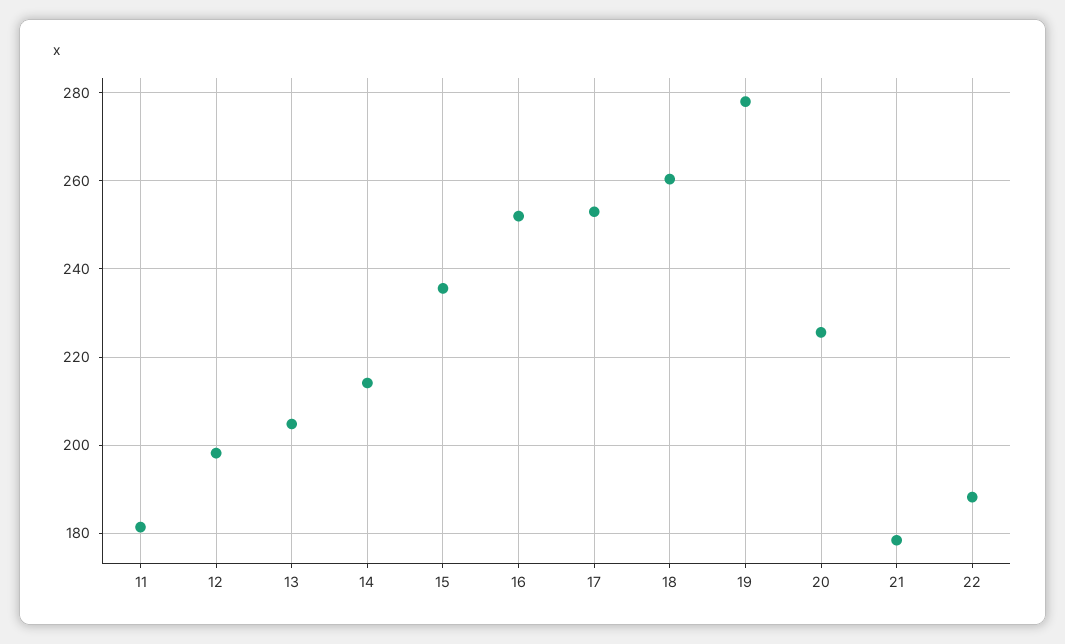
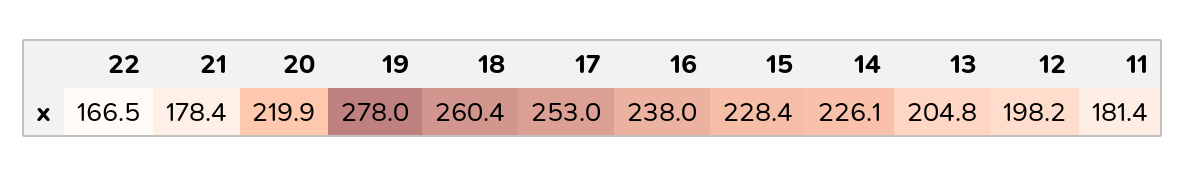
  {
    "11": 181.4,
    "12": 198.2,
    "13": 204.8,
-   "14": 214,
+   "14": 226.1,
-   "15": 236,
+   "15": 228.4,
-   "16": 252,
+   "16": 238,
    "17": 253,
    "18": 260.4,
    "19": 278,
-   "20": 226,
+   "20": 219.9,
    "21": 178.4,
-   "22": 188
+   "22": 166.5
  }

